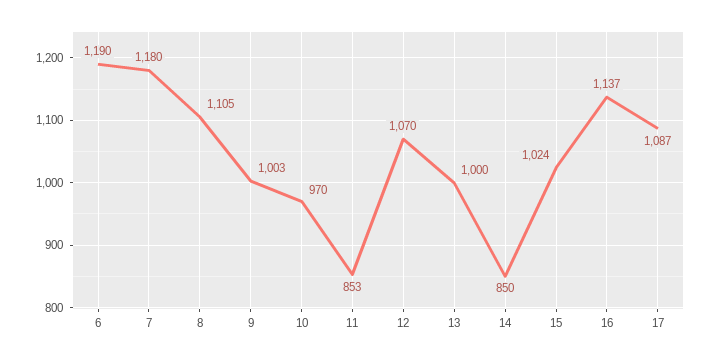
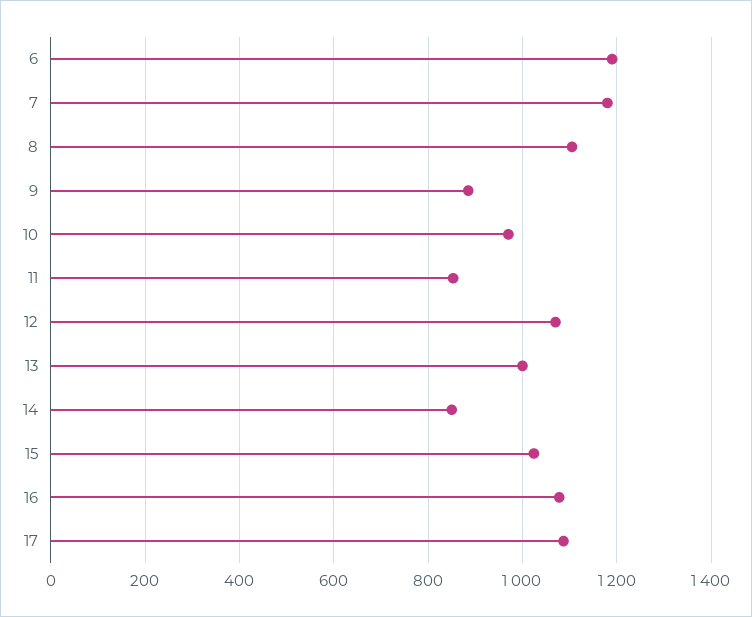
  {
    "6": 1190,
    "7": 1180,
    "8": 1105,
-   "9": 1003,
+   "9": 880,
    "10": 970,
    "11": 853,
    "12": 1070,
    "13": 1000,
    "14": 850,
    "15": 1024,
-   "16": 1137,
+   "16": 1080,
    "17": 1087
  }

